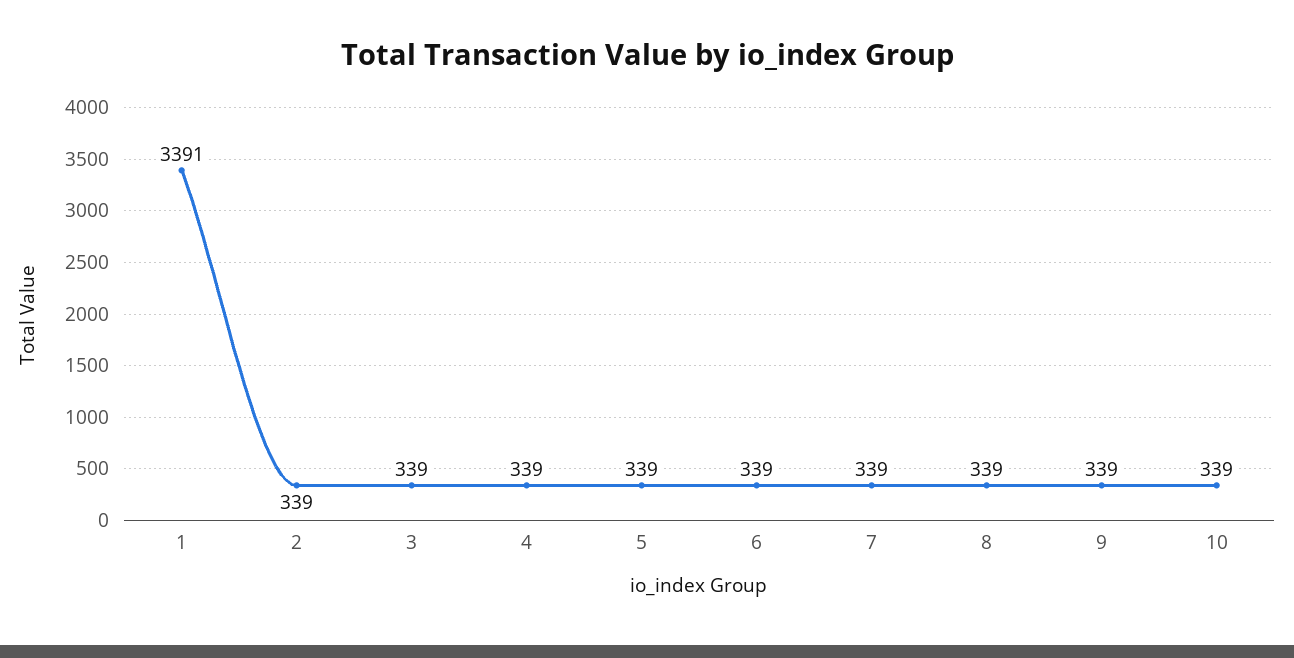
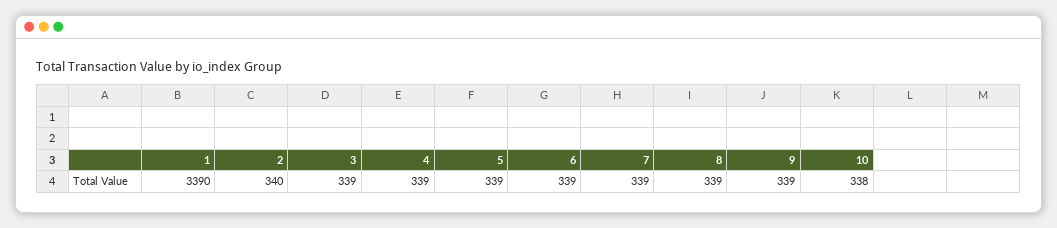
  {
-   "1": 3391,
+   "1": 3390,
-   "2": 339,
+   "2": 340,
    "3": 339,
    "4": 339,
    "5": 339,
    "6": 339,
    "7": 339,
    "8": 339,
    "9": 339,
-   "10": 339
+   "10": 338
  }

